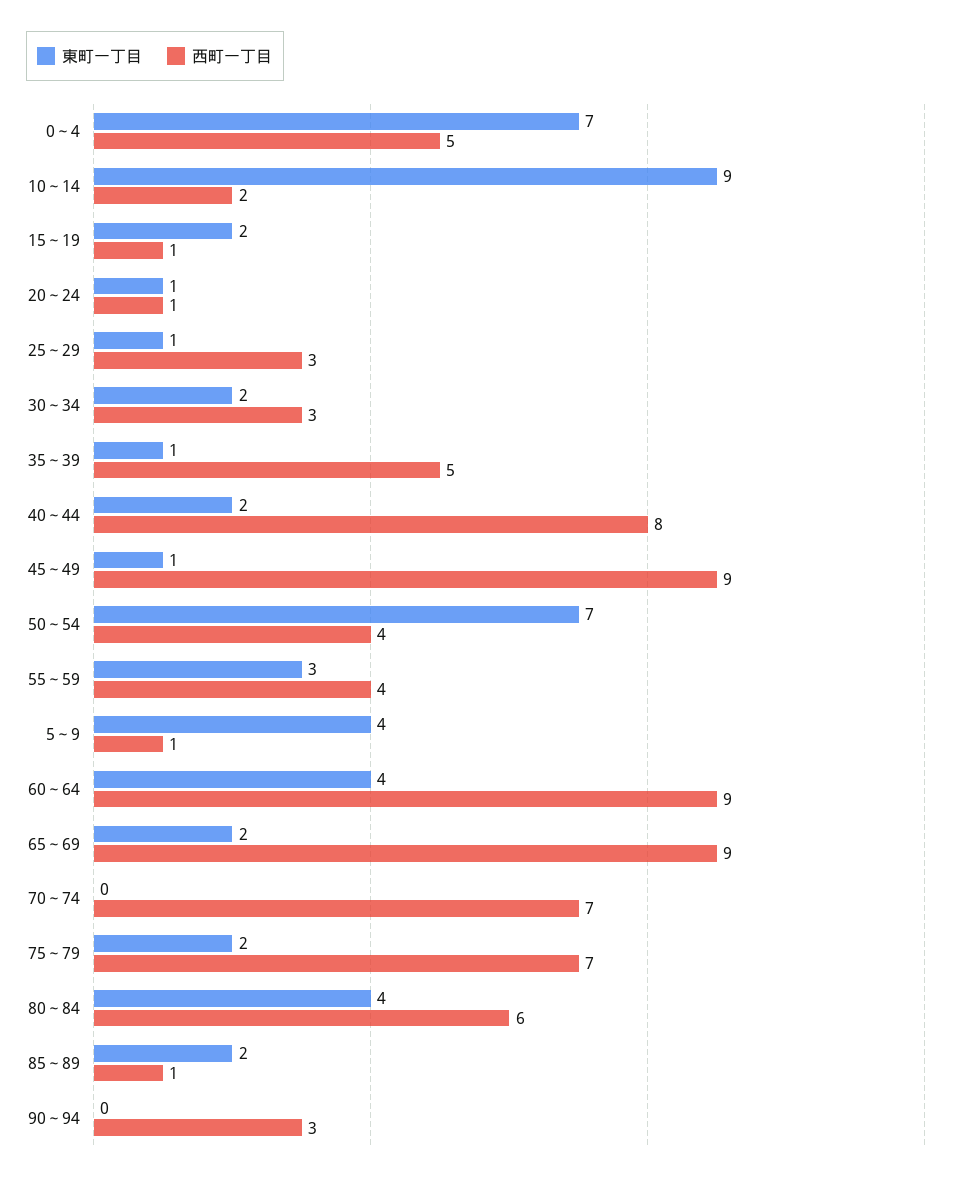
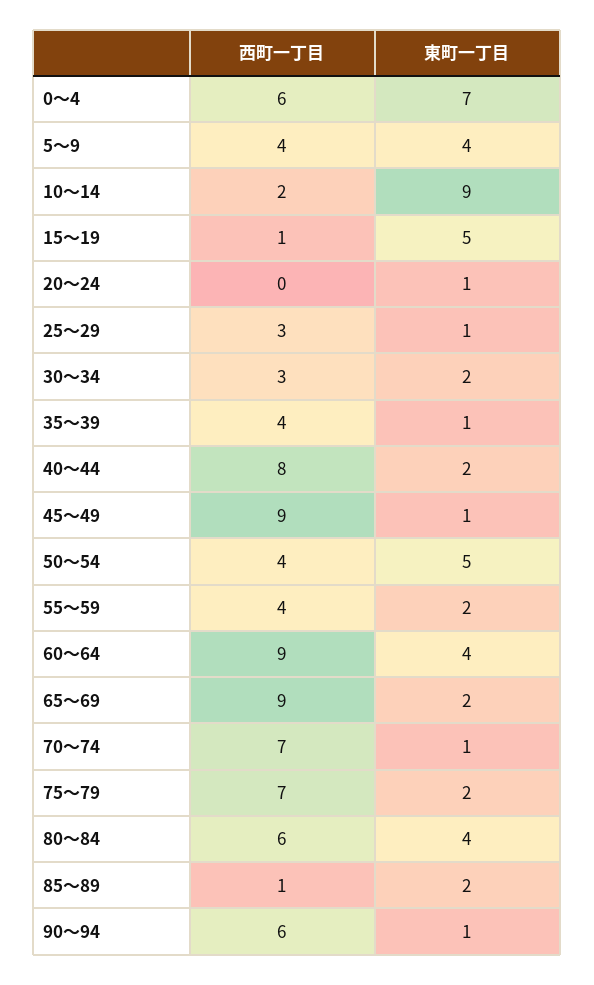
  {
    "東町一丁目": {
      "0～4": 7,
      "10～14": 9,
-     "15～19": 2,
+     "15～19": 5,
      "20～24": 1,
      "25～29": 1,
      "30～34": 2,
      "35～39": 1,
      "40～44": 2,
      "45～49": 1,
-     "50～54": 7,
+     "50～54": 5,
-     "55～59": 3,
+     "55～59": 2,
      "5～9": 4,
      "60～64": 4,
      "65～69": 2,
-     "70～74": 0,
+     "70～74": 1,
      "75～79": 2,
      "80～84": 4,
      "85～89": 2,
-     "90～94": 0
+     "90～94": 1
    },
    "西町一丁目": {
-     "0～4": 5,
+     "0～4": 6,
      "10～14": 2,
      "15～19": 1,
-     "20～24": 1,
+     "20～24": 0,
      "25～29": 3,
      "30～34": 3,
-     "35～39": 5,
+     "35～39": 4,
      "40～44": 8,
      "45～49": 9,
      "50～54": 4,
      "55～59": 4,
-     "5～9": 1,
+     "5～9": 4,
      "60～64": 9,
      "65～69": 9,
      "70～74": 7,
      "75～79": 7,
      "80～84": 6,
      "85～89": 1,
-     "90～94": 3
+     "90～94": 6
    }
  }

